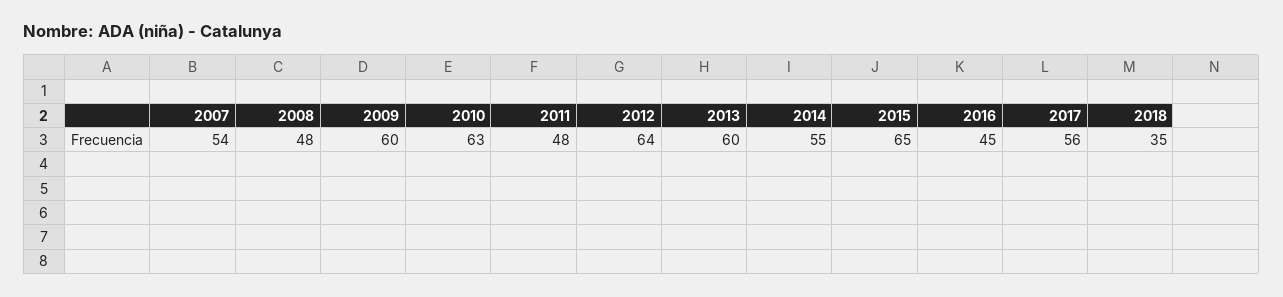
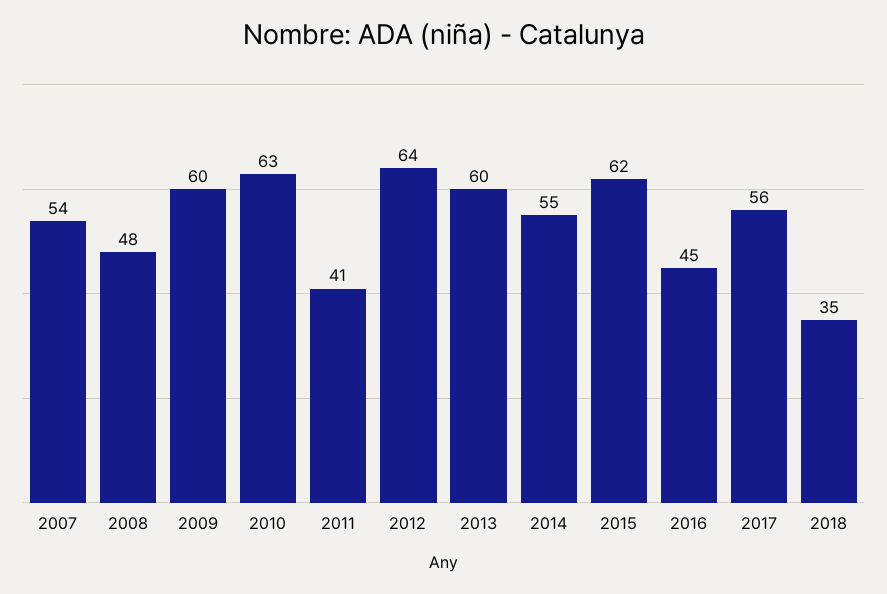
  {
    "2007": 54,
    "2008": 48,
    "2009": 60,
    "2010": 63,
-   "2011": 48,
+   "2011": 41,
    "2012": 64,
    "2013": 60,
    "2014": 55,
-   "2015": 65,
+   "2015": 62,
    "2016": 45,
    "2017": 56,
    "2018": 35
  }

